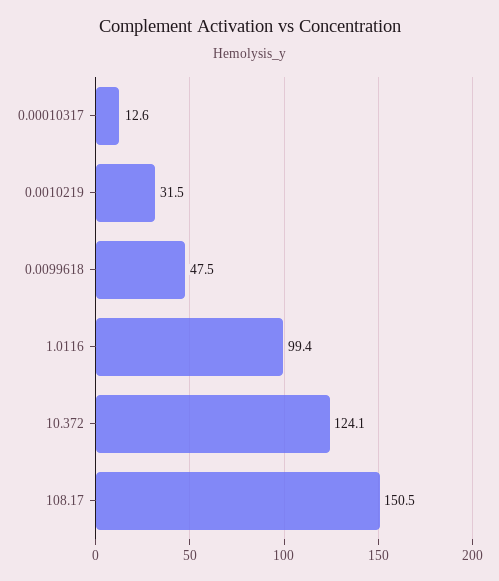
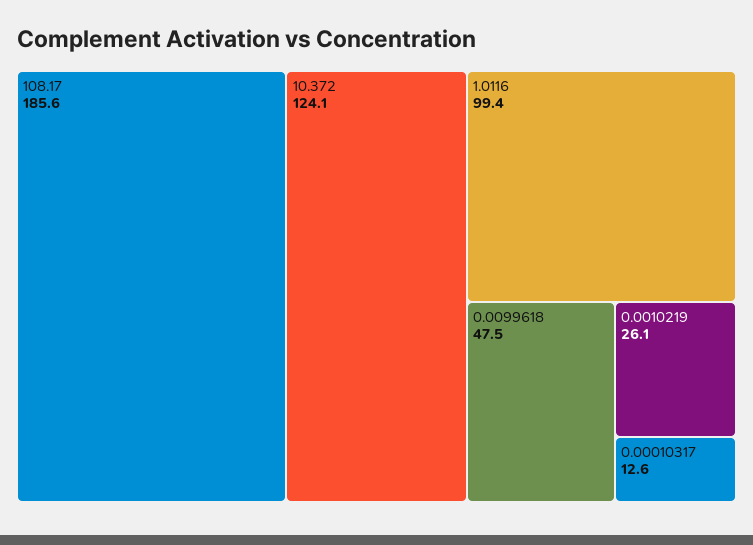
  {
    "0.00010317": 12.6,
-   "0.0010219": 31.5,
+   "0.0010219": 26.1,
    "0.0099618": 47.5,
    "1.0116": 99.4,
    "10.372": 124.1,
-   "108.17": 150.5
+   "108.17": 185.6
  }

